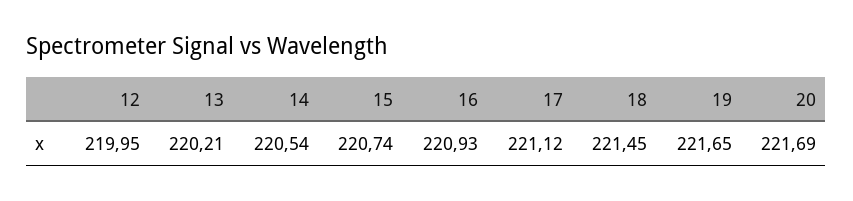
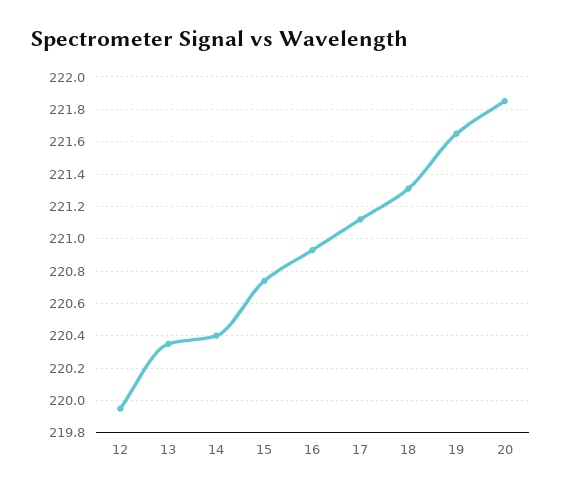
  {
    "12": 219.95,
-   "13": 220.21,
+   "13": 220.35,
-   "14": 220.54,
+   "14": 220.4,
    "15": 220.74,
    "16": 220.93,
    "17": 221.12,
-   "18": 221.45,
+   "18": 221.3,
    "19": 221.65,
-   "20": 221.69
+   "20": 221.85
  }

